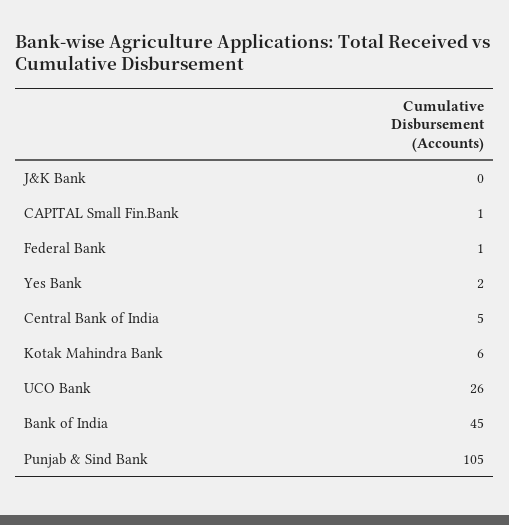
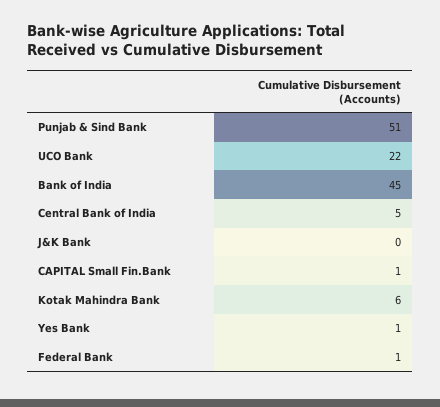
  {
    "J&K Bank": 0,
    "CAPITAL Small Fin.Bank": 1,
    "Federal Bank": 1,
-   "Yes Bank": 2,
+   "Yes Bank": 1,
    "Central Bank of India": 5,
    "Kotak Mahindra Bank": 6,
-   "UCO Bank": 26,
+   "UCO Bank": 22,
    "Bank of India": 45,
-   "Punjab & Sind Bank": 105
+   "Punjab & Sind Bank": 51
  }

